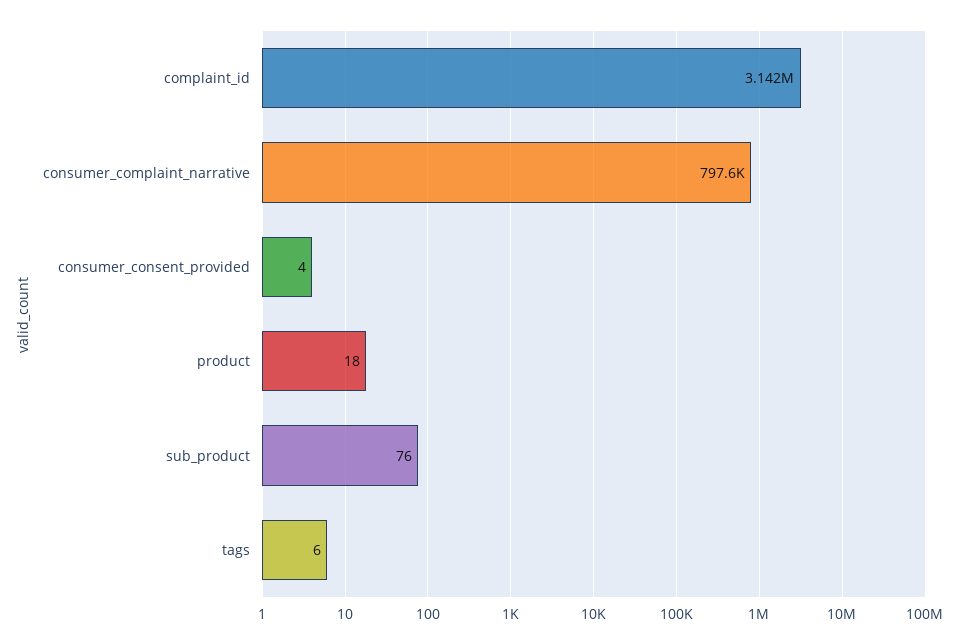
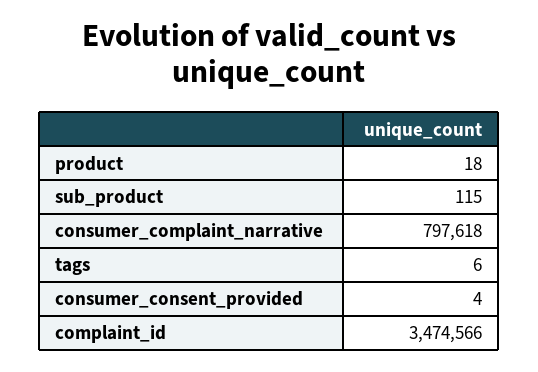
  {
-   "complaint_id": 3142000,
+   "complaint_id": 3474566,
    "consumer_complaint_narrative": 797618,
    "consumer_consent_provided": 4,
    "product": 18,
-   "sub_product": 76,
+   "sub_product": 115,
    "tags": 6
  }

